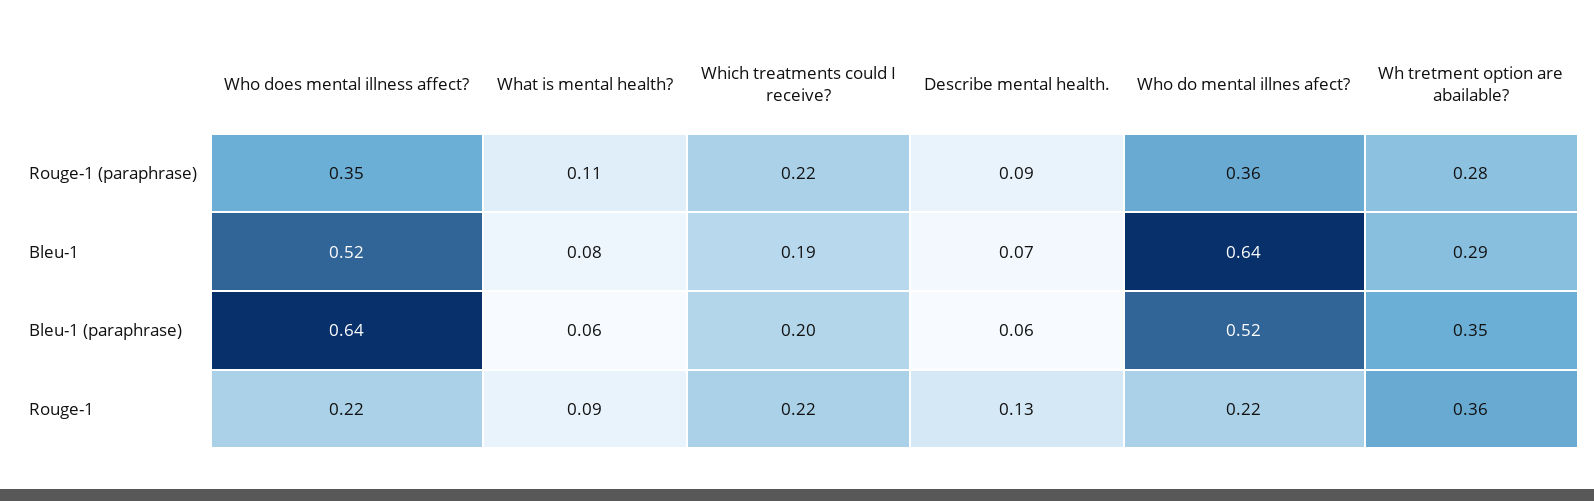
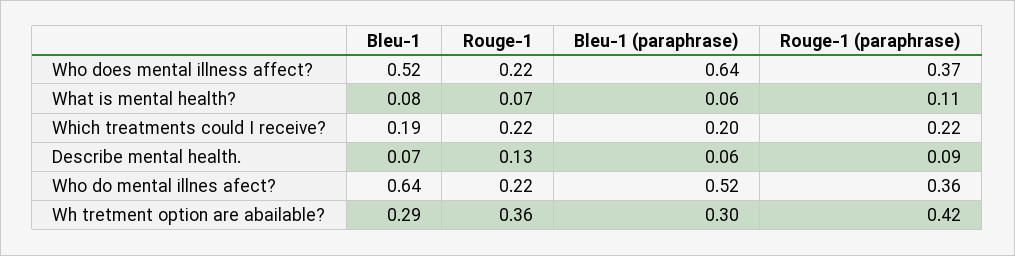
  {
    "Who does mental illness affect?": {
-     "Rouge-1 (paraphrase)": 0.35,
+     "Rouge-1 (paraphrase)": 0.37,
      "Bleu-1": 0.52,
      "Bleu-1 (paraphrase)": 0.64,
      "Rouge-1": 0.22
    },
    "What is mental health?": {
      "Rouge-1 (paraphrase)": 0.11,
      "Bleu-1": 0.08,
      "Bleu-1 (paraphrase)": 0.06,
-     "Rouge-1": 0.09
+     "Rouge-1": 0.07
    },
    "Which treatments could I receive?": {
      "Rouge-1 (paraphrase)": 0.22,
      "Bleu-1": 0.19,
      "Bleu-1 (paraphrase)": 0.2,
      "Rouge-1": 0.22
    },
    "Describe mental health.": {
      "Rouge-1 (paraphrase)": 0.09,
      "Bleu-1": 0.07,
      "Bleu-1 (paraphrase)": 0.06,
      "Rouge-1": 0.13
    },
    "Who do mental illnes afect?": {
      "Rouge-1 (paraphrase)": 0.36,
      "Bleu-1": 0.64,
      "Bleu-1 (paraphrase)": 0.52,
      "Rouge-1": 0.22
    },
    "Wh tretment option are abailable?": {
-     "Rouge-1 (paraphrase)": 0.28,
+     "Rouge-1 (paraphrase)": 0.42,
      "Bleu-1": 0.29,
-     "Bleu-1 (paraphrase)": 0.35,
+     "Bleu-1 (paraphrase)": 0.3,
      "Rouge-1": 0.36
    }
  }

